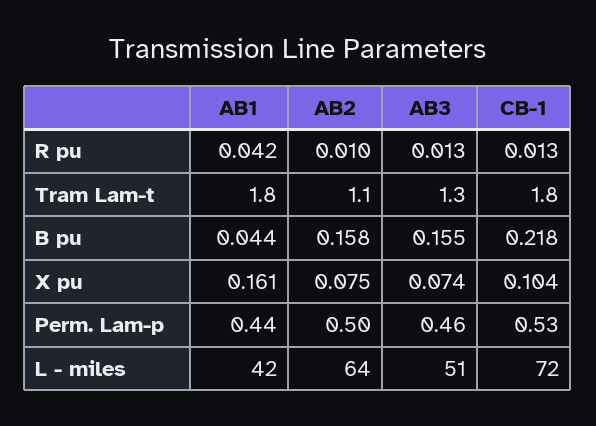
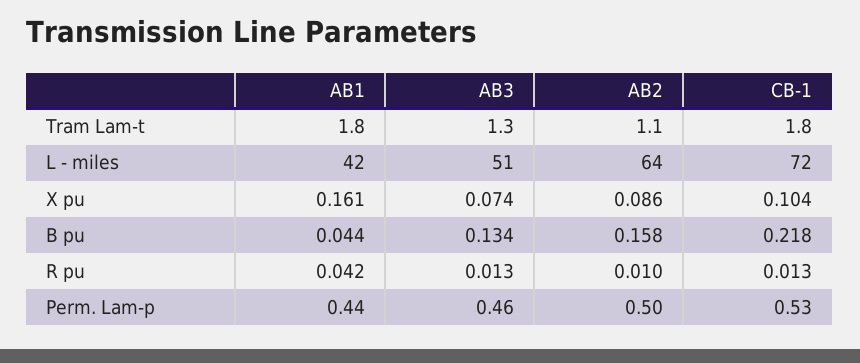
  {
    "AB1": {
      "R pu": 0.042,
      "Tram Lam-t": 1.8,
      "B pu": 0.044,
      "X pu": 0.161,
      "Perm. Lam-p": 0.44,
      "L - miles": 42
    },
    "AB2": {
      "R pu": 0.01,
      "Tram Lam-t": 1.1,
      "B pu": 0.158,
-     "X pu": 0.075,
+     "X pu": 0.086,
      "Perm. Lam-p": 0.5,
      "L - miles": 64
    },
    "AB3": {
      "R pu": 0.013,
      "Tram Lam-t": 1.3,
-     "B pu": 0.155,
+     "B pu": 0.134,
      "X pu": 0.074,
      "Perm. Lam-p": 0.46,
      "L - miles": 51
    },
    "CB-1": {
      "R pu": 0.013,
      "Tram Lam-t": 1.8,
      "B pu": 0.218,
      "X pu": 0.104,
      "Perm. Lam-p": 0.53,
      "L - miles": 72
    }
  }

